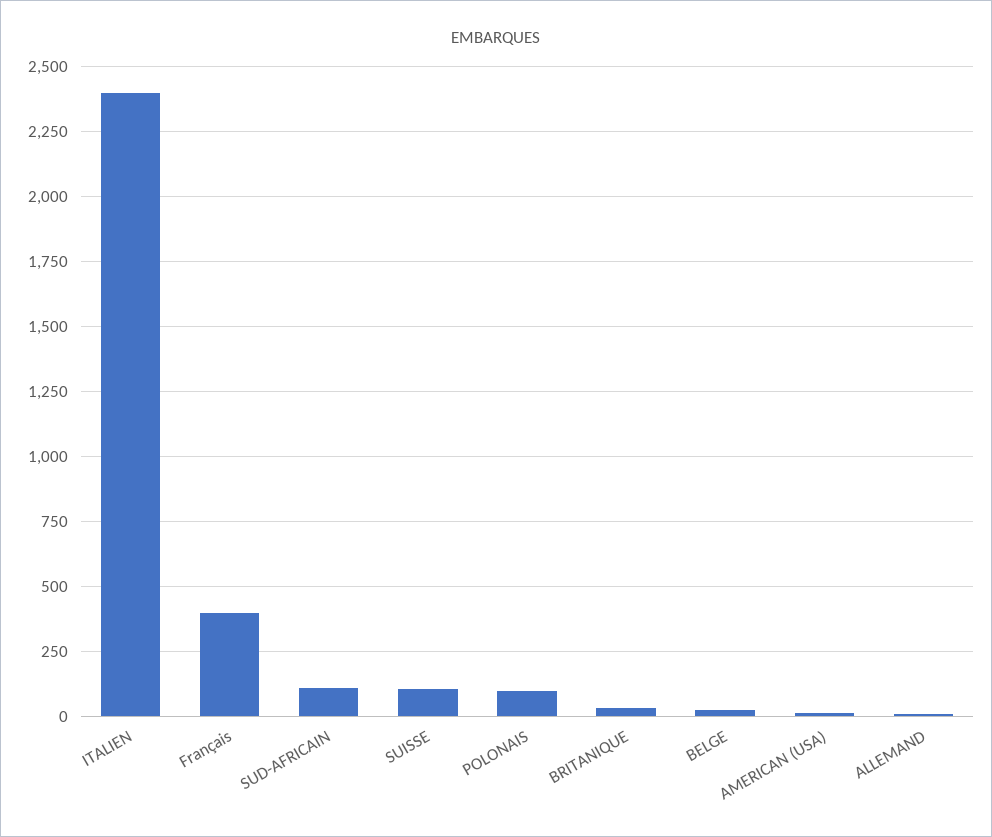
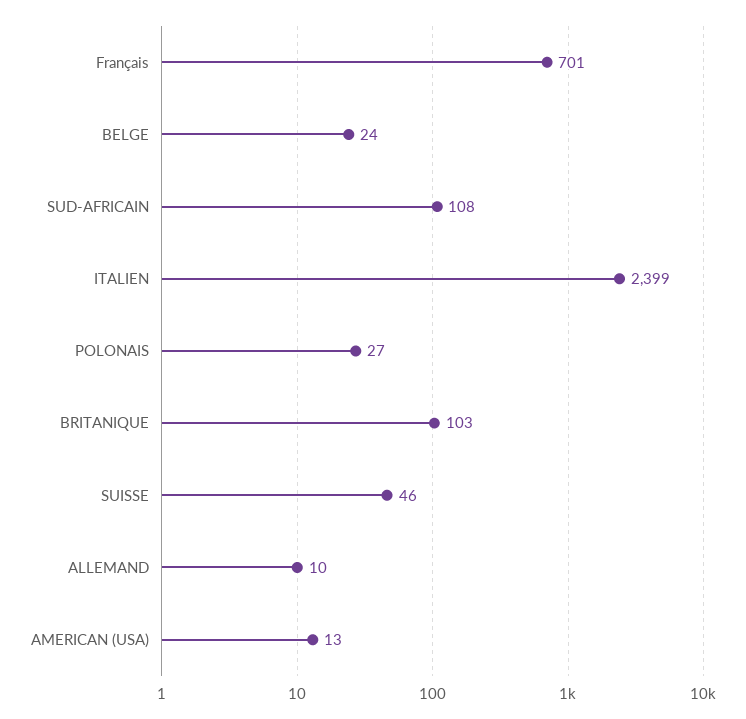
  {
    "ITALIEN": 2399,
-   "Français": 400,
+   "Français": 701,
    "SUD-AFRICAIN": 108,
-   "SUISSE": 100,
+   "SUISSE": 46,
-   "POLONAIS": 100,
+   "POLONAIS": 27,
-   "BRITANIQUE": 25,
+   "BRITANIQUE": 103,
    "BELGE": 24,
    "AMERICAN (USA)": 13,
    "ALLEMAND": 10
  }

